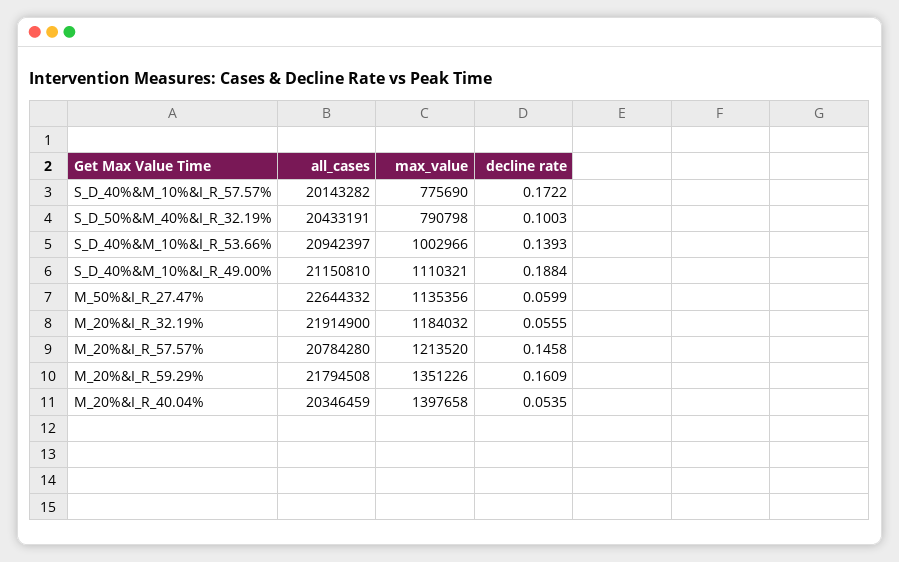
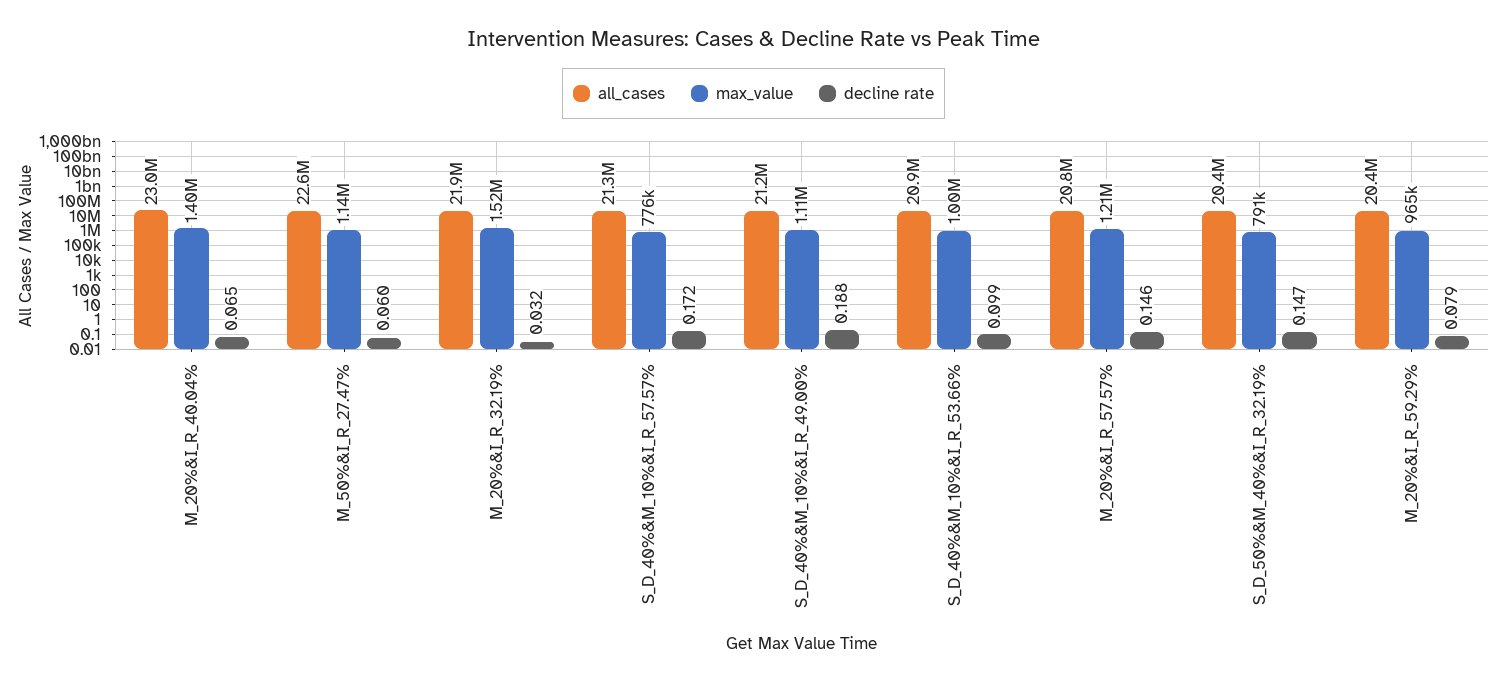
  {
    "all_cases": {
-     "S_D_40%&M_10%&I_R_57.57%": 20143282,
+     "S_D_40%&M_10%&I_R_57.57%": 21300000,
      "S_D_50%&M_40%&I_R_32.19%": 20433191,
      "S_D_40%&M_10%&I_R_53.66%": 20942397,
      "S_D_40%&M_10%&I_R_49.00%": 21150810,
      "M_50%&I_R_27.47%": 22644332,
      "M_20%&I_R_32.19%": 21914900,
      "M_20%&I_R_57.57%": 20784280,
-     "M_20%&I_R_59.29%": 21794508,
+     "M_20%&I_R_59.29%": 20400000,
-     "M_20%&I_R_40.04%": 20346459
+     "M_20%&I_R_40.04%": 23000000
    },
    "max_value": {
      "S_D_40%&M_10%&I_R_57.57%": 775690,
      "S_D_50%&M_40%&I_R_32.19%": 790798,
      "S_D_40%&M_10%&I_R_53.66%": 1002966,
      "S_D_40%&M_10%&I_R_49.00%": 1110321,
      "M_50%&I_R_27.47%": 1135356,
-     "M_20%&I_R_32.19%": 1184032,
+     "M_20%&I_R_32.19%": 1520000,
      "M_20%&I_R_57.57%": 1213520,
-     "M_20%&I_R_59.29%": 1351226,
+     "M_20%&I_R_59.29%": 965000,
      "M_20%&I_R_40.04%": 1397658
    },
    "decline rate": {
      "S_D_40%&M_10%&I_R_57.57%": 0.1722,
-     "S_D_50%&M_40%&I_R_32.19%": 0.1003,
+     "S_D_50%&M_40%&I_R_32.19%": 0.147,
-     "S_D_40%&M_10%&I_R_53.66%": 0.1393,
+     "S_D_40%&M_10%&I_R_53.66%": 0.099,
      "S_D_40%&M_10%&I_R_49.00%": 0.1884,
      "M_50%&I_R_27.47%": 0.0599,
-     "M_20%&I_R_32.19%": 0.0555,
+     "M_20%&I_R_32.19%": 0.032,
      "M_20%&I_R_57.57%": 0.1458,
-     "M_20%&I_R_59.29%": 0.1609,
+     "M_20%&I_R_59.29%": 0.079,
-     "M_20%&I_R_40.04%": 0.0535
+     "M_20%&I_R_40.04%": 0.065
    }
  }

